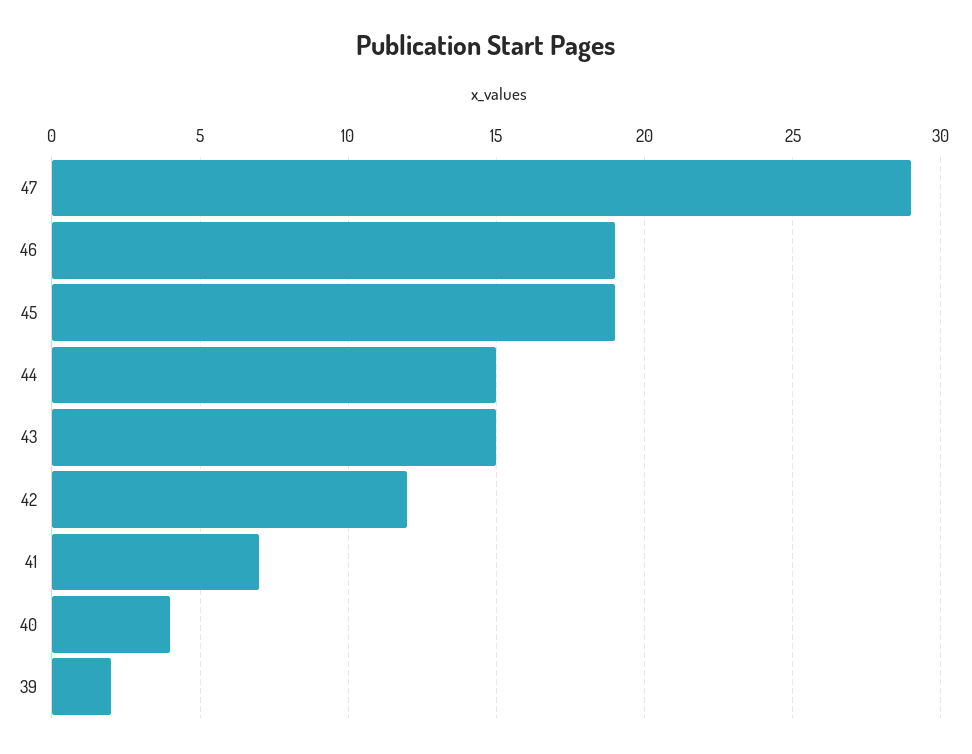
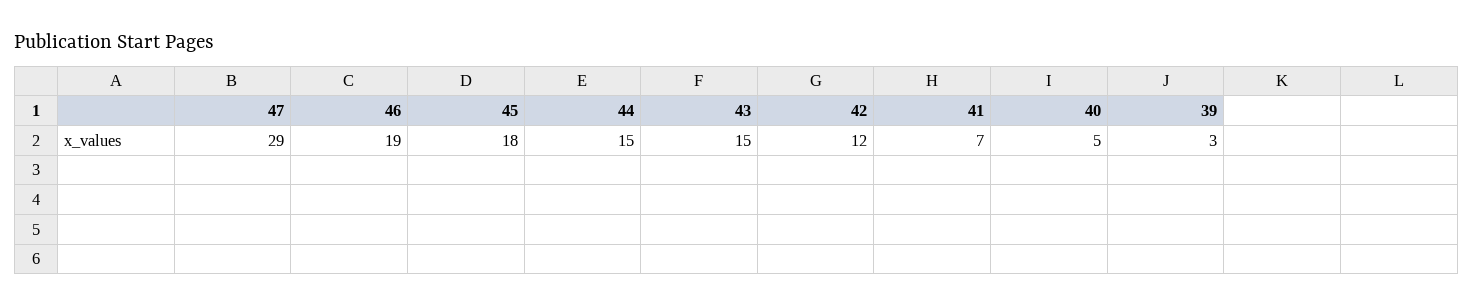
  {
    "47": 29,
    "46": 19,
-   "45": 19,
+   "45": 18,
    "44": 15,
    "43": 15,
    "42": 12,
    "41": 7,
-   "40": 4,
+   "40": 5,
-   "39": 2
+   "39": 3
  }

